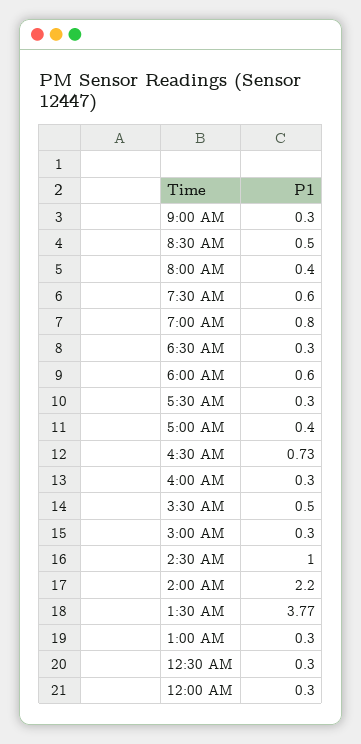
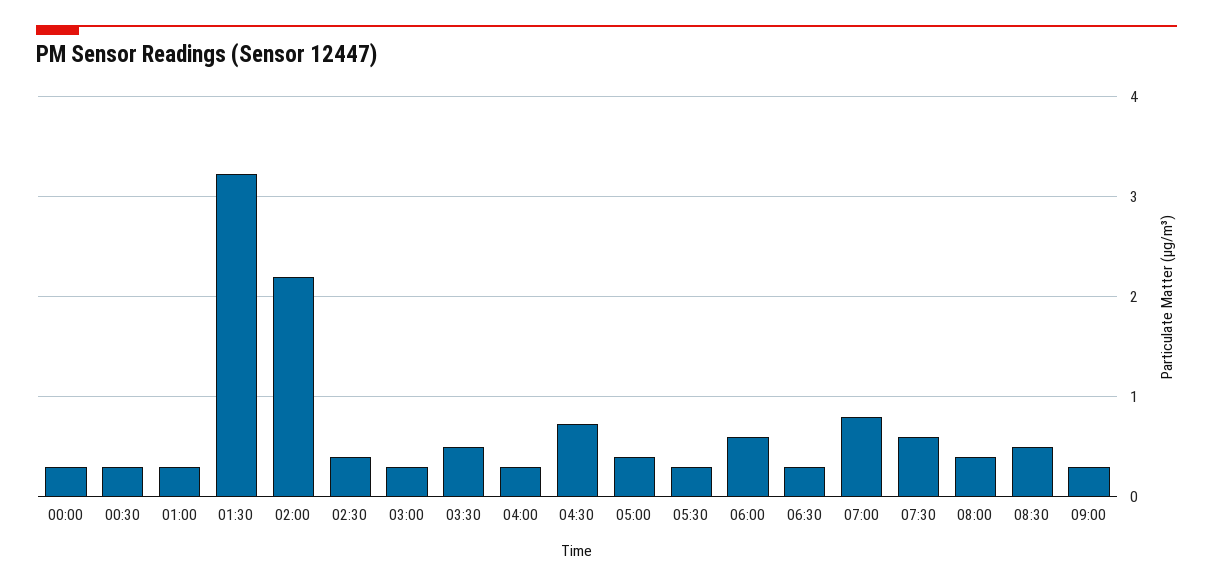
  {
    "9:00 AM": 0.3,
    "8:30 AM": 0.5,
    "8:00 AM": 0.4,
    "7:30 AM": 0.6,
    "7:00 AM": 0.8,
    "6:30 AM": 0.3,
    "6:00 AM": 0.6,
    "5:30 AM": 0.3,
    "5:00 AM": 0.4,
    "4:30 AM": 0.73,
    "4:00 AM": 0.3,
    "3:30 AM": 0.5,
    "3:00 AM": 0.3,
-   "2:30 AM": 1,
+   "2:30 AM": 0.4,
    "2:00 AM": 2.2,
-   "1:30 AM": 3.77,
+   "1:30 AM": 3.2,
    "1:00 AM": 0.3,
    "12:30 AM": 0.3,
    "12:00 AM": 0.3
  }

